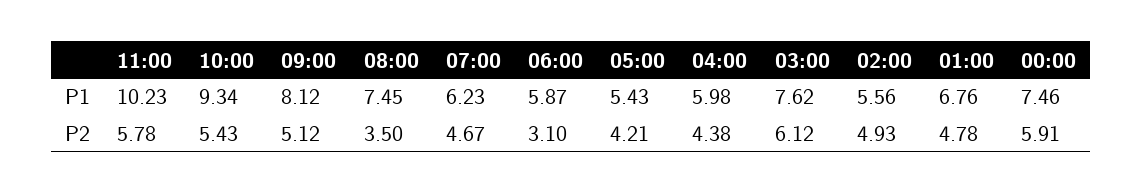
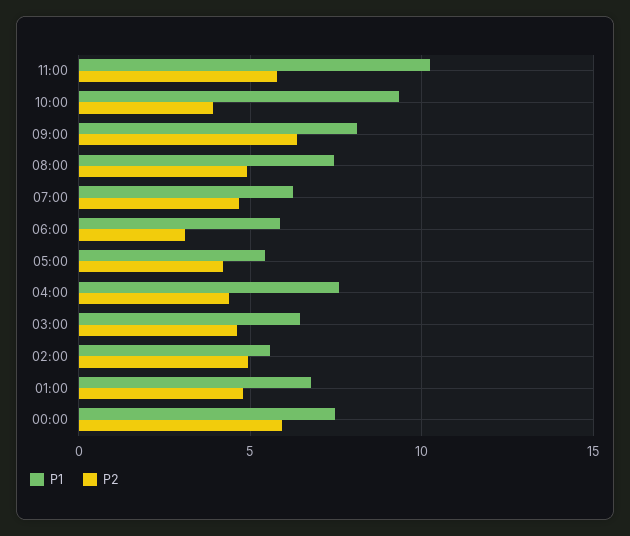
  {
    "P1": {
      "11:00": 10.23,
      "10:00": 9.34,
      "09:00": 8.12,
      "08:00": 7.45,
      "07:00": 6.23,
      "06:00": 5.87,
      "05:00": 5.43,
-     "04:00": 5.98,
+     "04:00": 7.5,
-     "03:00": 7.62,
+     "03:00": 6.5,
      "02:00": 5.56,
      "01:00": 6.76,
      "00:00": 7.46
    },
    "P2": {
      "11:00": 5.78,
-     "10:00": 5.43,
+     "10:00": 4,
-     "09:00": 5.12,
+     "09:00": 6.5,
-     "08:00": 3.5,
+     "08:00": 5,
      "07:00": 4.67,
      "06:00": 3.1,
      "05:00": 4.21,
      "04:00": 4.38,
-     "03:00": 6.12,
+     "03:00": 4.5,
      "02:00": 4.93,
      "01:00": 4.78,
      "00:00": 5.91
    }
  }

